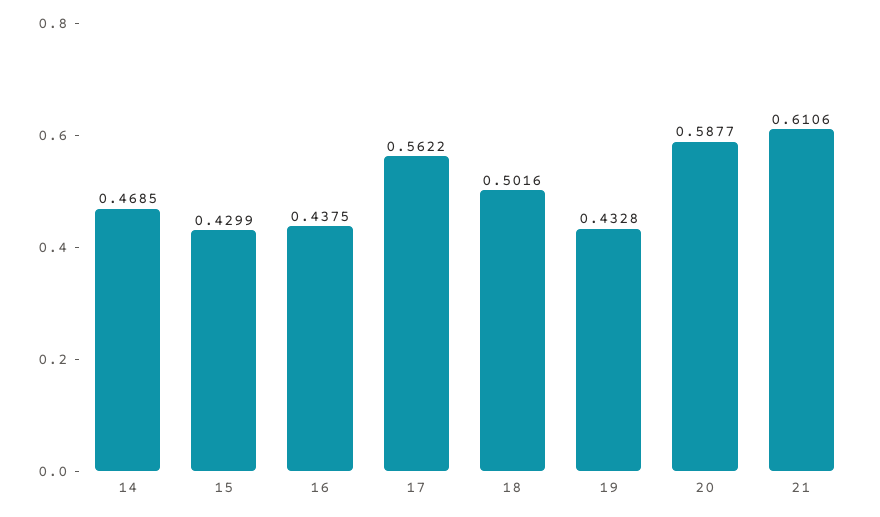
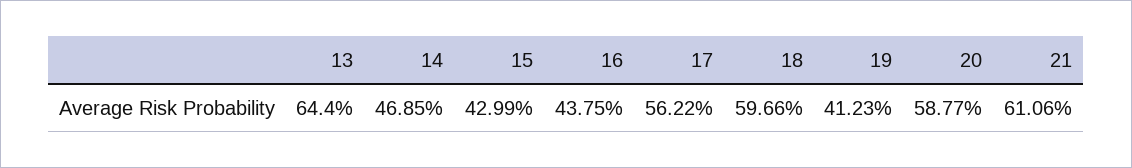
  {
    "14": 0.4685,
    "15": 0.4299,
    "16": 0.4375,
    "17": 0.5622,
-   "18": 0.5016,
+   "18": 0.5966,
-   "19": 0.4328,
+   "19": 0.4123,
    "20": 0.5877,
-   "21": 0.6106
+   "21": 0.6106,
+   "13": 0.644
  }

